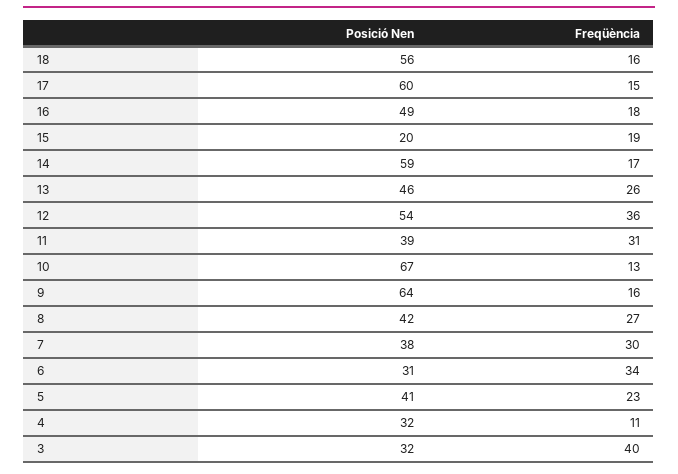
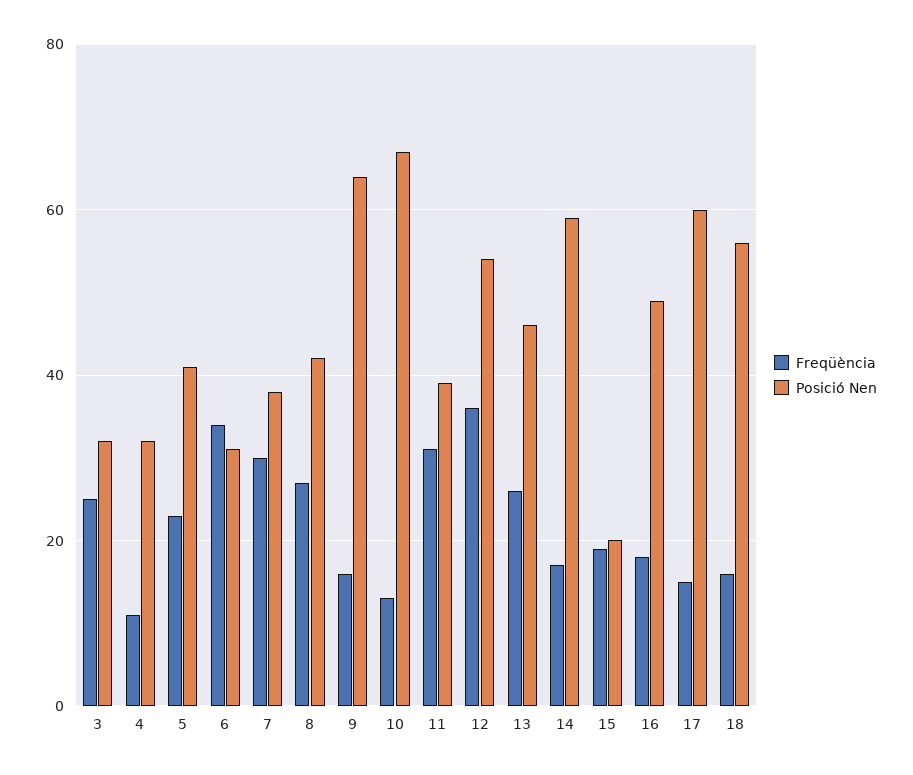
  {
    "Posició Nen": {
      "18": 56,
      "17": 60,
      "16": 49,
      "15": 20,
      "14": 59,
      "13": 46,
      "12": 54,
      "11": 39,
      "10": 67,
      "9": 64,
      "8": 42,
      "7": 38,
      "6": 31,
      "5": 41,
      "4": 32,
      "3": 32
    },
    "Freqüència": {
      "18": 16,
      "17": 15,
      "16": 18,
      "15": 19,
      "14": 17,
      "13": 26,
      "12": 36,
      "11": 31,
      "10": 13,
      "9": 16,
      "8": 27,
      "7": 30,
      "6": 34,
      "5": 23,
      "4": 11,
-     "3": 40
+     "3": 25
    }
  }

